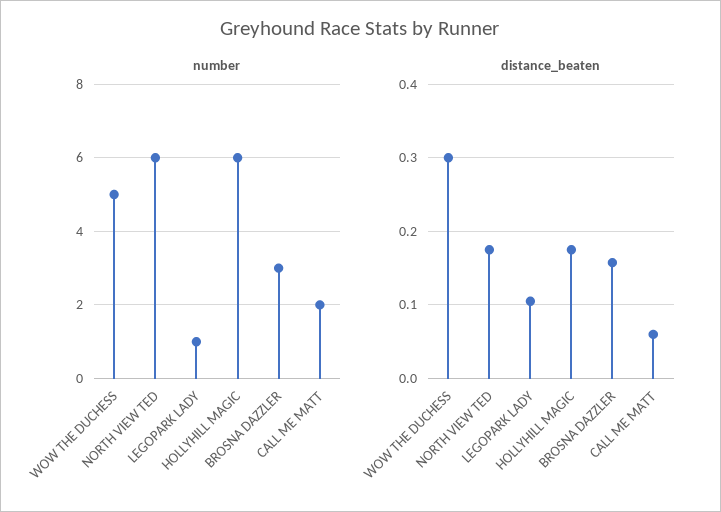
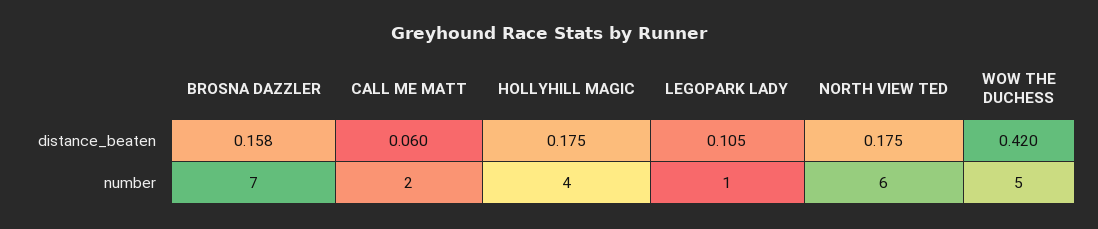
  {
    "number": {
      "WOW THE DUCHESS": 5,
      "NORTH VIEW TED": 6,
      "LEGOPARK LADY": 1,
-     "HOLLYHILL MAGIC": 6,
+     "HOLLYHILL MAGIC": 4,
-     "BROSNA DAZZLER": 3,
+     "BROSNA DAZZLER": 7,
      "CALL ME MATT": 2
    },
    "distance_beaten": {
-     "WOW THE DUCHESS": 0.3,
+     "WOW THE DUCHESS": 0.42,
      "NORTH VIEW TED": 0.175,
      "LEGOPARK LADY": 0.105,
      "HOLLYHILL MAGIC": 0.175,
      "BROSNA DAZZLER": 0.158,
      "CALL ME MATT": 0.06
    }
  }

